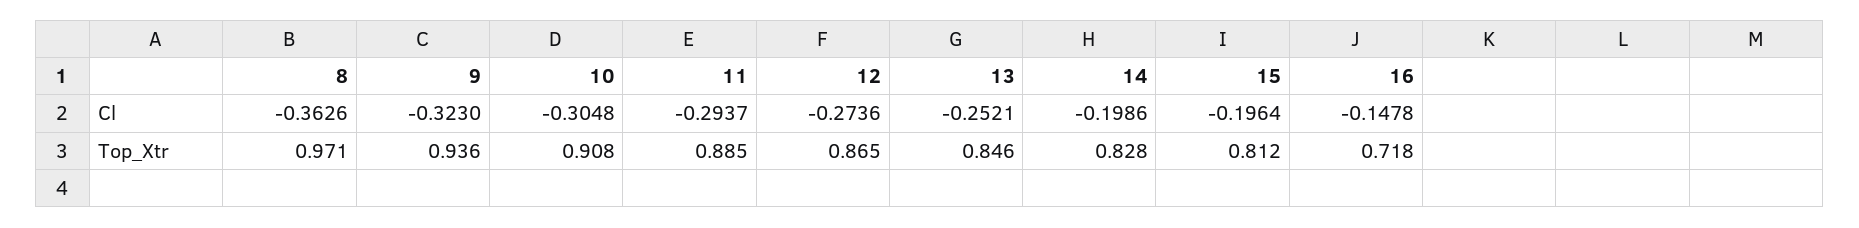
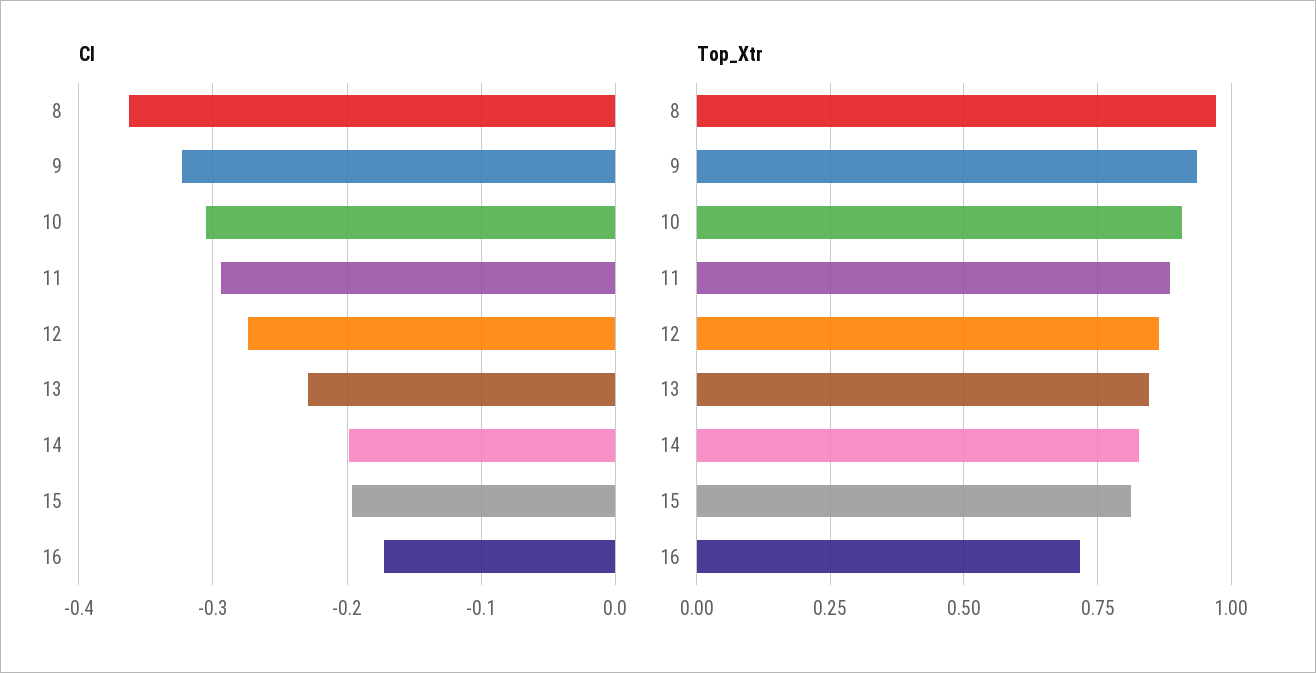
  {
    "Cl": {
      "8": -0.3626,
      "9": -0.323,
      "10": -0.3048,
      "11": -0.2937,
      "12": -0.2736,
-     "13": -0.2521,
+     "13": -0.23,
      "14": -0.1986,
      "15": -0.1964,
-     "16": -0.1478
+     "16": -0.17
    },
    "Top_Xtr": {
      "8": 0.971,
      "9": 0.936,
      "10": 0.908,
      "11": 0.885,
      "12": 0.865,
      "13": 0.846,
      "14": 0.828,
      "15": 0.812,
      "16": 0.718
    }
  }

